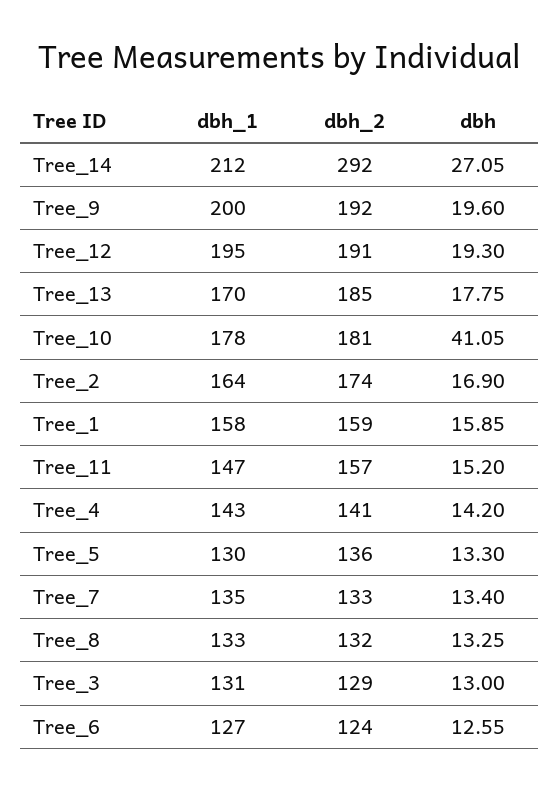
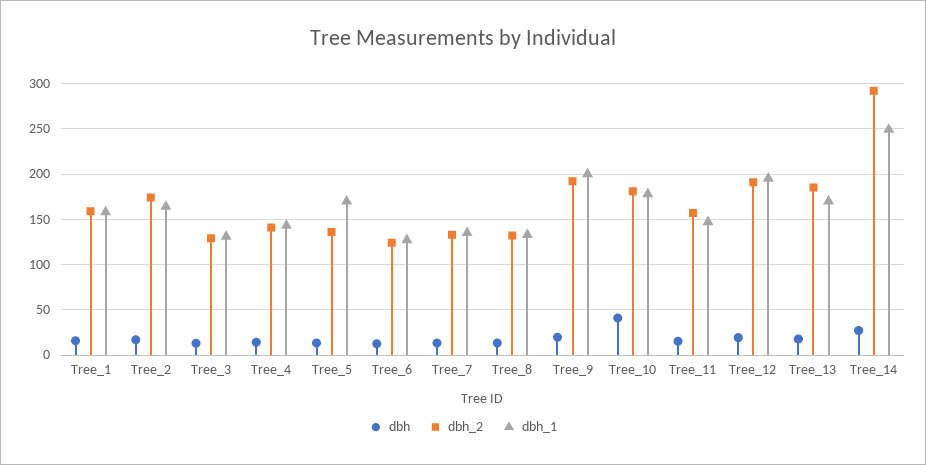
  {
    "dbh_1": {
-     "Tree_14": 212,
+     "Tree_14": 250,
      "Tree_9": 200,
      "Tree_12": 195,
      "Tree_13": 170,
      "Tree_10": 178,
      "Tree_2": 164,
      "Tree_1": 158,
      "Tree_11": 147,
      "Tree_4": 143,
-     "Tree_5": 130,
+     "Tree_5": 170,
      "Tree_7": 135,
      "Tree_8": 133,
      "Tree_3": 131,
      "Tree_6": 127
    },
    "dbh_2": {
      "Tree_14": 292,
      "Tree_9": 192,
      "Tree_12": 191,
      "Tree_13": 185,
      "Tree_10": 181,
      "Tree_2": 174,
      "Tree_1": 159,
      "Tree_11": 157,
      "Tree_4": 141,
      "Tree_5": 136,
      "Tree_7": 133,
      "Tree_8": 132,
      "Tree_3": 129,
      "Tree_6": 124
    },
    "dbh": {
      "Tree_14": 27.05,
      "Tree_9": 19.6,
      "Tree_12": 19.3,
      "Tree_13": 17.75,
      "Tree_10": 41.05,
      "Tree_2": 16.9,
      "Tree_1": 15.85,
      "Tree_11": 15.2,
      "Tree_4": 14.2,
      "Tree_5": 13.3,
      "Tree_7": 13.4,
      "Tree_8": 13.25,
      "Tree_3": 13,
      "Tree_6": 12.55
    }
  }

